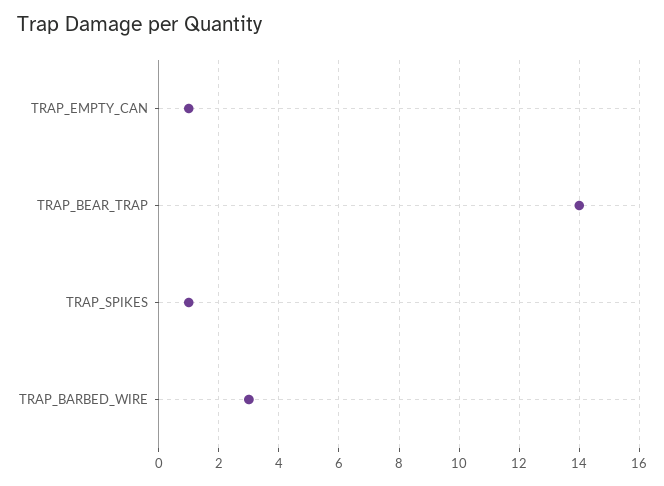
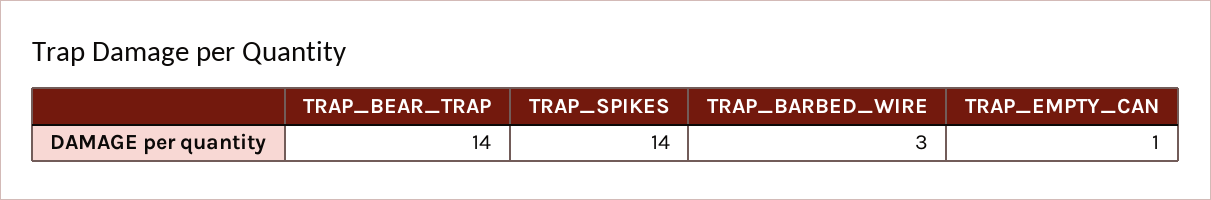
  {
    "TRAP_EMPTY_CAN": 1,
    "TRAP_BEAR_TRAP": 14,
-   "TRAP_SPIKES": 1,
+   "TRAP_SPIKES": 14,
    "TRAP_BARBED_WIRE": 3
  }

